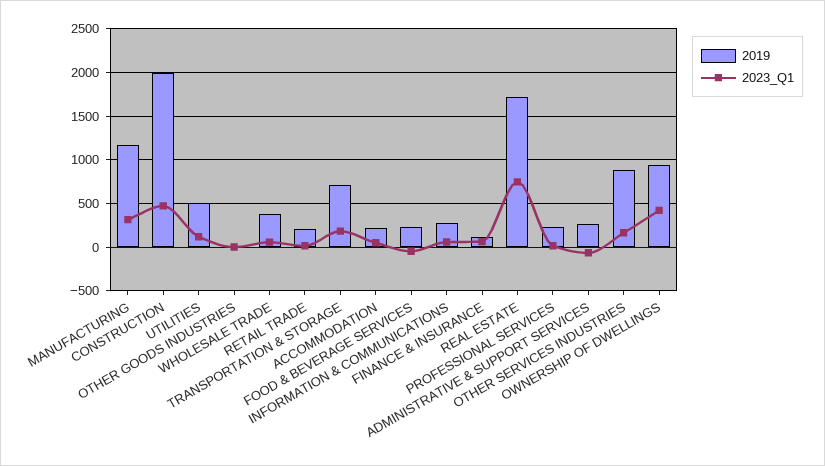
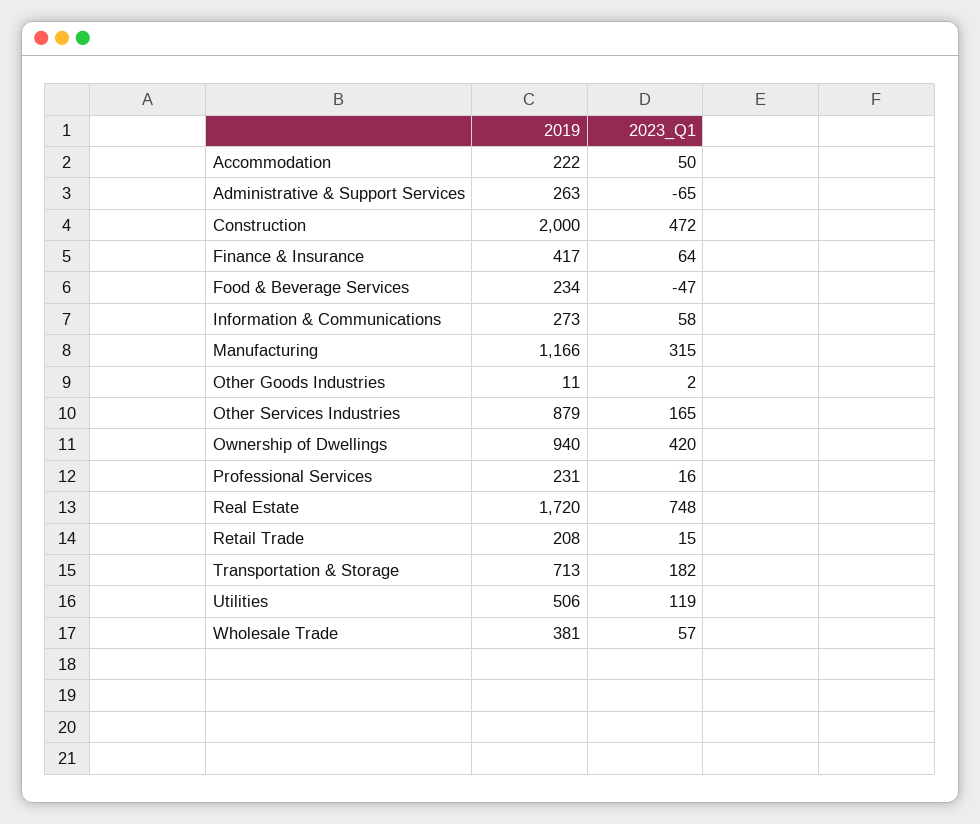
  {
    "2019": {
      "MANUFACTURING": 1166,
      "CONSTRUCTION": 2000,
      "UTILITIES": 506,
      "OTHER GOODS INDUSTRIES": 11,
      "WHOLESALE TRADE": 381,
      "RETAIL TRADE": 208,
      "TRANSPORTATION & STORAGE": 713,
      "ACCOMMODATION": 222,
      "FOOD & BEVERAGE SERVICES": 234,
      "INFORMATION & COMMUNICATIONS": 273,
-     "FINANCE & INSURANCE": 100,
+     "FINANCE & INSURANCE": 417,
      "REAL ESTATE": 1720,
      "PROFESSIONAL SERVICES": 231,
      "ADMINISTRATIVE & SUPPORT SERVICES": 263,
      "OTHER SERVICES INDUSTRIES": 879,
      "OWNERSHIP OF DWELLINGS": 940
    },
    "2023_Q1": {
      "MANUFACTURING": 315,
      "CONSTRUCTION": 472,
      "UTILITIES": 119,
      "OTHER GOODS INDUSTRIES": 2,
      "WHOLESALE TRADE": 57,
      "RETAIL TRADE": 15,
      "TRANSPORTATION & STORAGE": 182,
      "ACCOMMODATION": 50,
      "FOOD & BEVERAGE SERVICES": -47,
      "INFORMATION & COMMUNICATIONS": 58,
      "FINANCE & INSURANCE": 64,
      "REAL ESTATE": 748,
      "PROFESSIONAL SERVICES": 16,
      "ADMINISTRATIVE & SUPPORT SERVICES": -65,
      "OTHER SERVICES INDUSTRIES": 165,
      "OWNERSHIP OF DWELLINGS": 420
    }
  }

